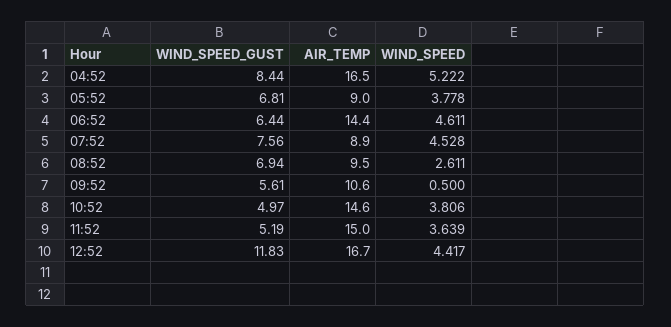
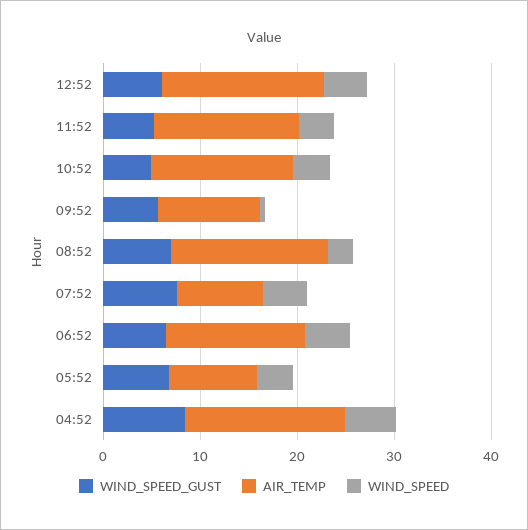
  {
    "WIND_SPEED_GUST": {
      "04:52": 8.44,
      "05:52": 6.81,
      "06:52": 6.44,
      "07:52": 7.56,
      "08:52": 6.94,
      "09:52": 5.61,
      "10:52": 4.97,
      "11:52": 5.19,
-     "12:52": 11.83
+     "12:52": 6
    },
    "AIR_TEMP": {
      "04:52": 16.5,
      "05:52": 9,
      "06:52": 14.4,
      "07:52": 8.9,
-     "08:52": 9.5,
+     "08:52": 16,
      "09:52": 10.6,
      "10:52": 14.6,
      "11:52": 15,
      "12:52": 16.7
    },
    "WIND_SPEED": {
      "04:52": 5.222,
      "05:52": 3.778,
      "06:52": 4.611,
      "07:52": 4.528,
      "08:52": 2.611,
      "09:52": 0.5,
      "10:52": 3.806,
      "11:52": 3.639,
      "12:52": 4.417
    }
  }

